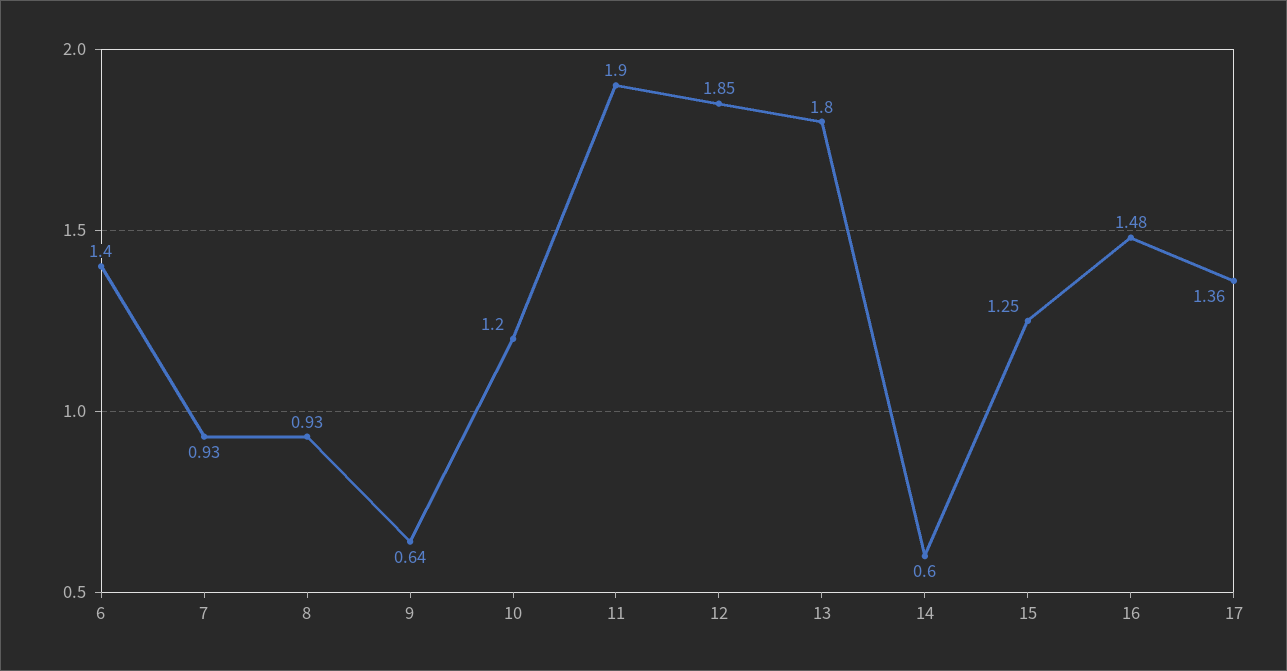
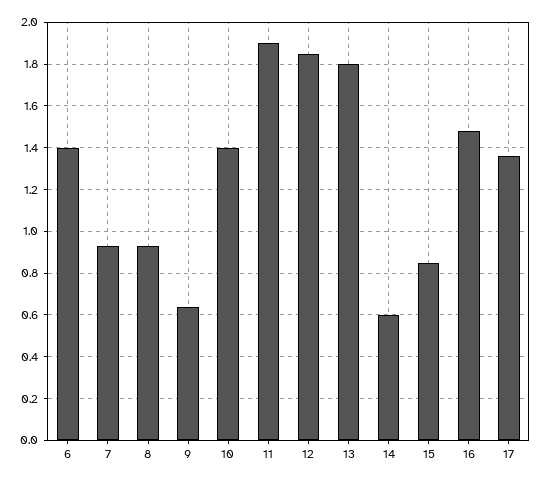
  {
    "6": 1.4,
    "7": 0.93,
    "8": 0.93,
    "9": 0.64,
-   "10": 1.2,
+   "10": 1.4,
    "11": 1.9,
    "12": 1.85,
    "13": 1.8,
    "14": 0.6,
-   "15": 1.25,
+   "15": 0.85,
    "16": 1.48,
    "17": 1.36
  }

